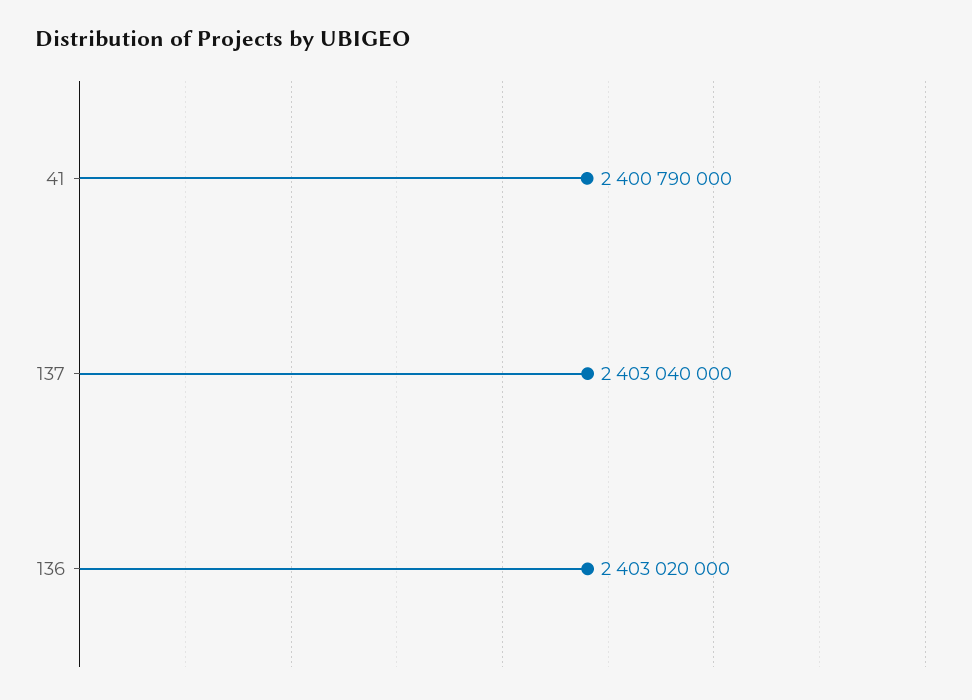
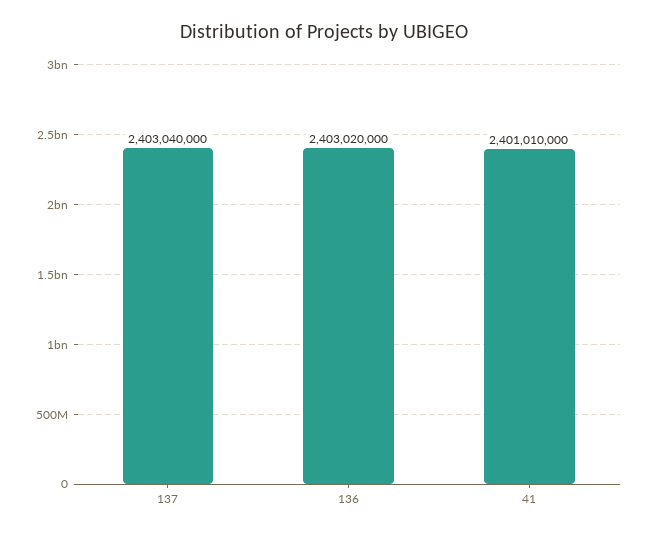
  {
-   "41": 2400790000,
+   "41": 2401010000,
    "137": 2403040000,
    "136": 2403020000
  }

